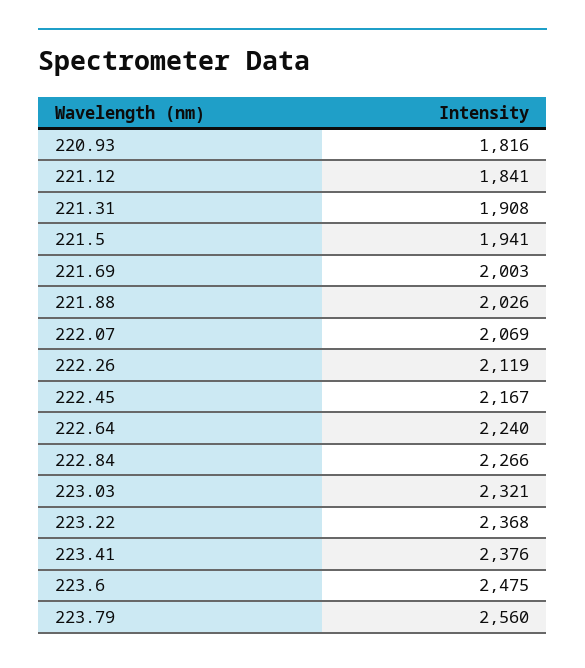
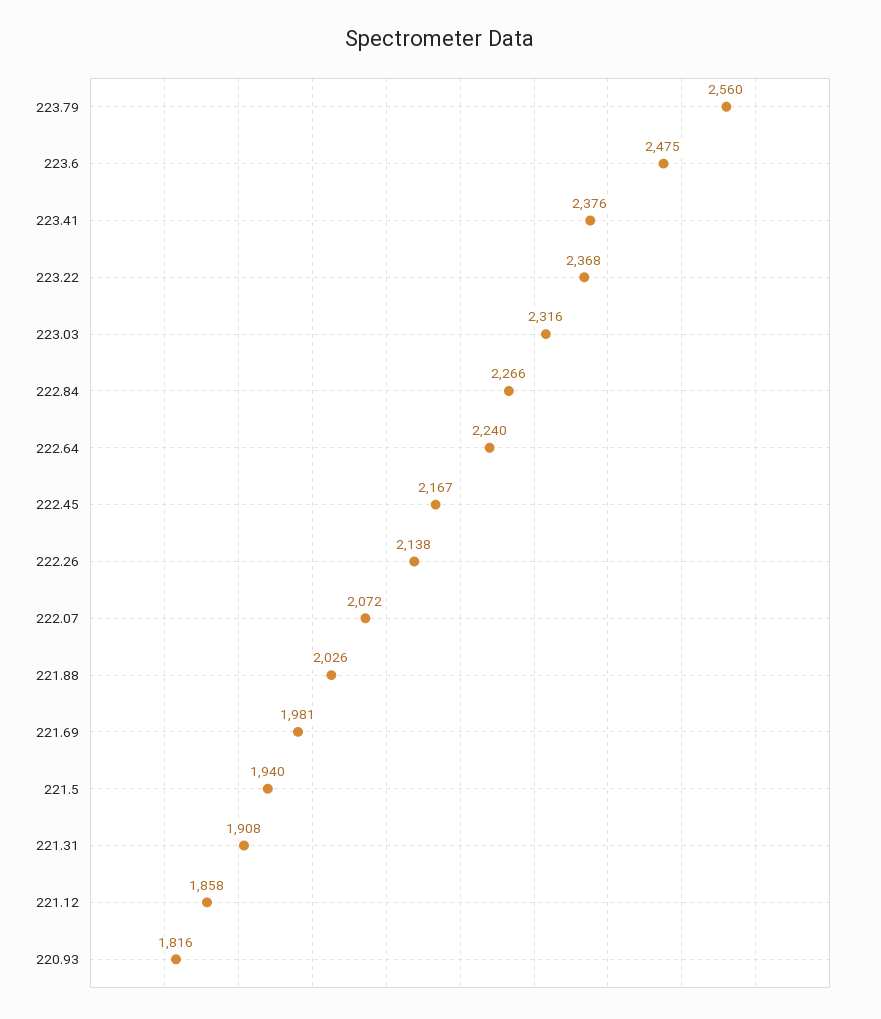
  {
    "220.93": 1816,
-   "221.12": 1841,
+   "221.12": 1858,
    "221.31": 1908,
-   "221.5": 1941,
+   "221.5": 1940,
-   "221.69": 2003,
+   "221.69": 1981,
    "221.88": 2026,
-   "222.07": 2069,
+   "222.07": 2072,
-   "222.26": 2119,
+   "222.26": 2138,
    "222.45": 2167,
    "222.64": 2240,
    "222.84": 2266,
-   "223.03": 2321,
+   "223.03": 2316,
    "223.22": 2368,
    "223.41": 2376,
    "223.6": 2475,
    "223.79": 2560
  }

